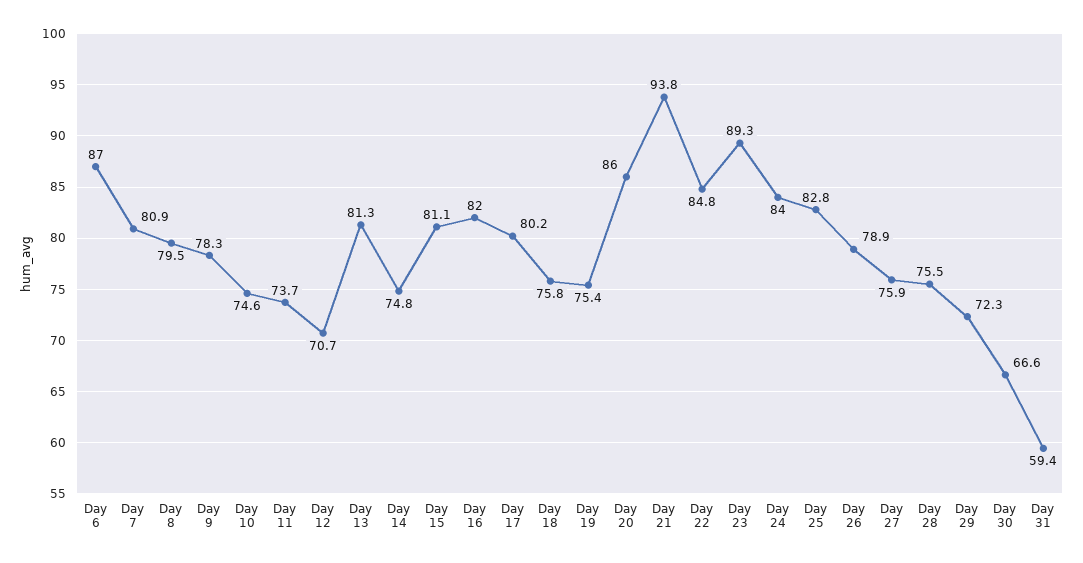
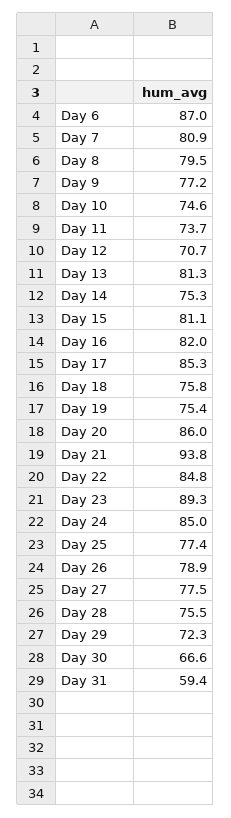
  {
    "Day 6": 87,
    "Day 7": 80.9,
    "Day 8": 79.5,
-   "Day 9": 78.3,
+   "Day 9": 77.2,
    "Day 10": 74.6,
    "Day 11": 73.7,
    "Day 12": 70.7,
    "Day 13": 81.3,
-   "Day 14": 74.8,
+   "Day 14": 75.3,
    "Day 15": 81.1,
    "Day 16": 82,
-   "Day 17": 80.2,
+   "Day 17": 85.3,
    "Day 18": 75.8,
    "Day 19": 75.4,
    "Day 20": 86,
    "Day 21": 93.8,
    "Day 22": 84.8,
    "Day 23": 89.3,
-   "Day 24": 84,
+   "Day 24": 85,
-   "Day 25": 82.8,
+   "Day 25": 77.4,
    "Day 26": 78.9,
-   "Day 27": 75.9,
+   "Day 27": 77.5,
    "Day 28": 75.5,
    "Day 29": 72.3,
    "Day 30": 66.6,
    "Day 31": 59.4
  }

